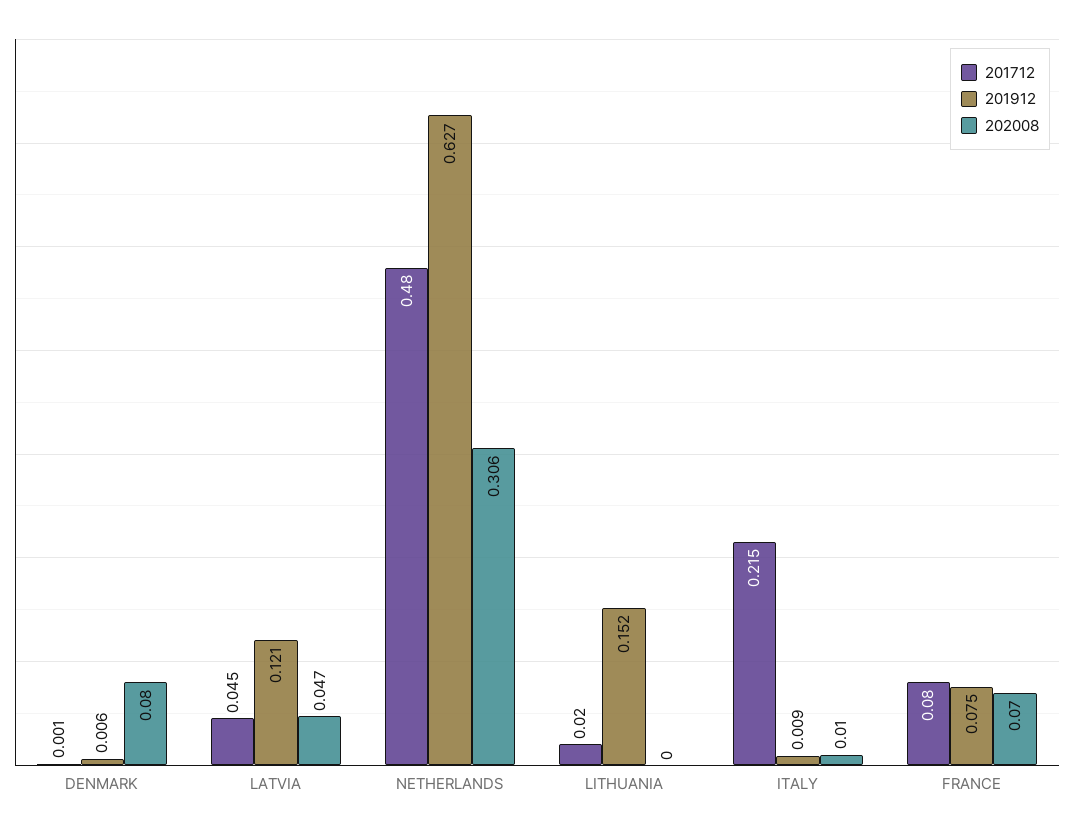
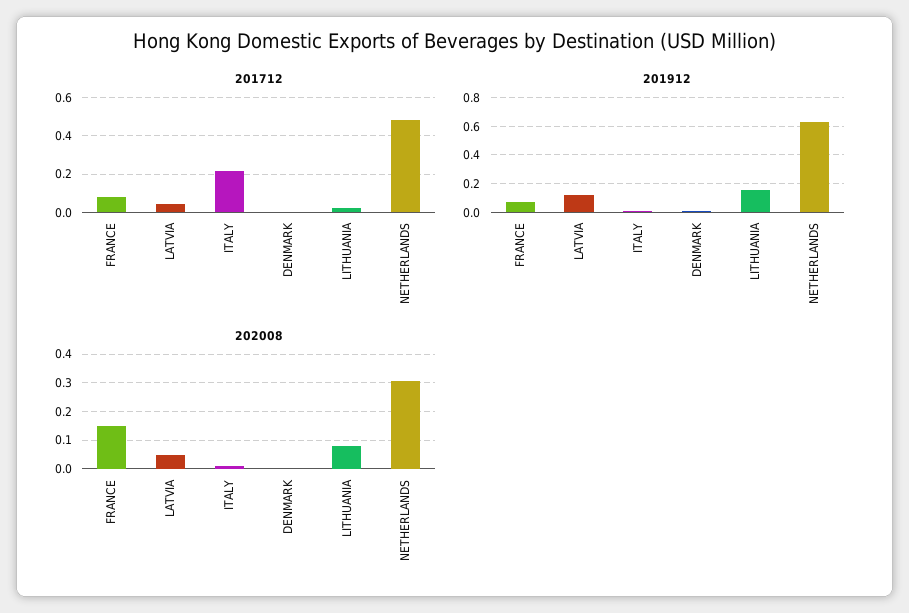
  {
    "201712": {
      "DENMARK": 0.001,
      "LATVIA": 0.045,
      "NETHERLANDS": 0.48,
      "LITHUANIA": 0.02,
      "ITALY": 0.215,
      "FRANCE": 0.08
    },
    "201912": {
      "DENMARK": 0.006,
      "LATVIA": 0.121,
      "NETHERLANDS": 0.627,
      "LITHUANIA": 0.152,
      "ITALY": 0.009,
      "FRANCE": 0.075
    },
    "202008": {
-     "DENMARK": 0.08,
+     "DENMARK": 0,
      "LATVIA": 0.047,
      "NETHERLANDS": 0.306,
-     "LITHUANIA": 0,
+     "LITHUANIA": 0.075,
      "ITALY": 0.01,
-     "FRANCE": 0.07
+     "FRANCE": 0.15
    }
  }

